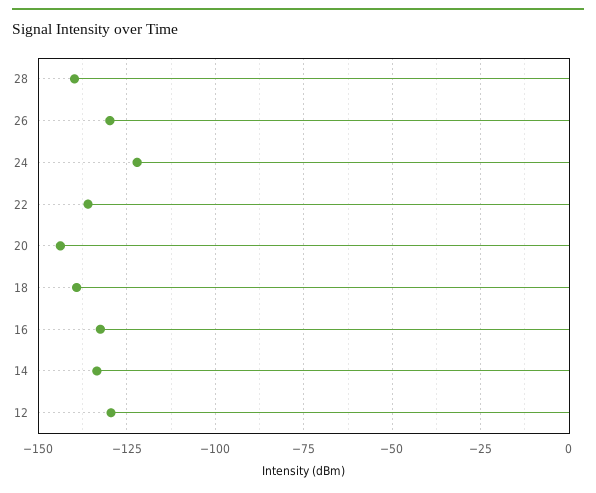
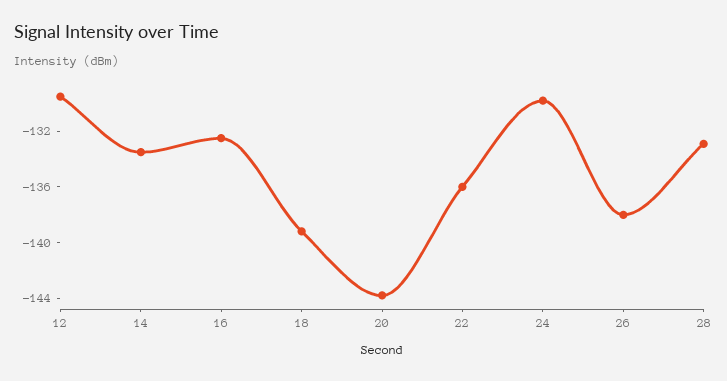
  {
-   "28": -140,
+   "28": -133,
-   "26": -130,
+   "26": -138,
-   "24": -122.5,
+   "24": -130,
    "22": -136,
    "20": -144,
    "18": -139,
    "16": -133,
    "14": -134,
    "12": -130
  }

